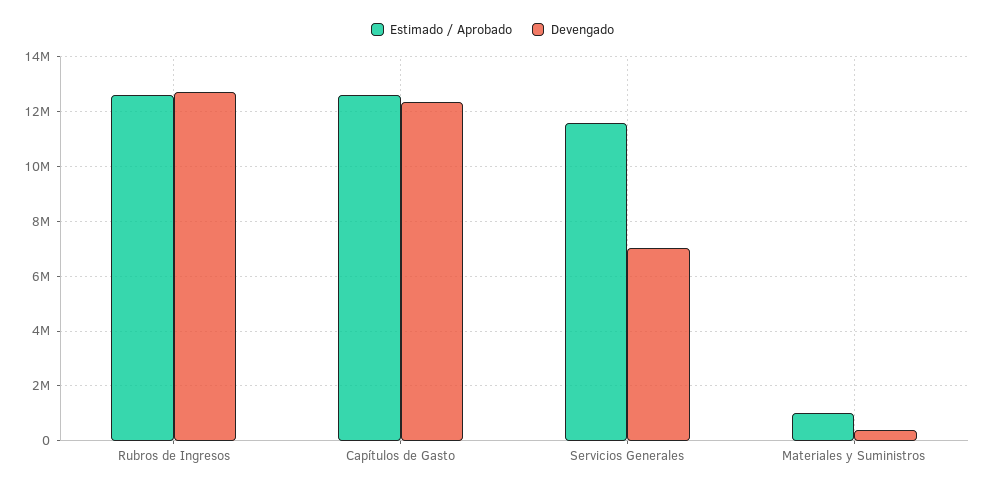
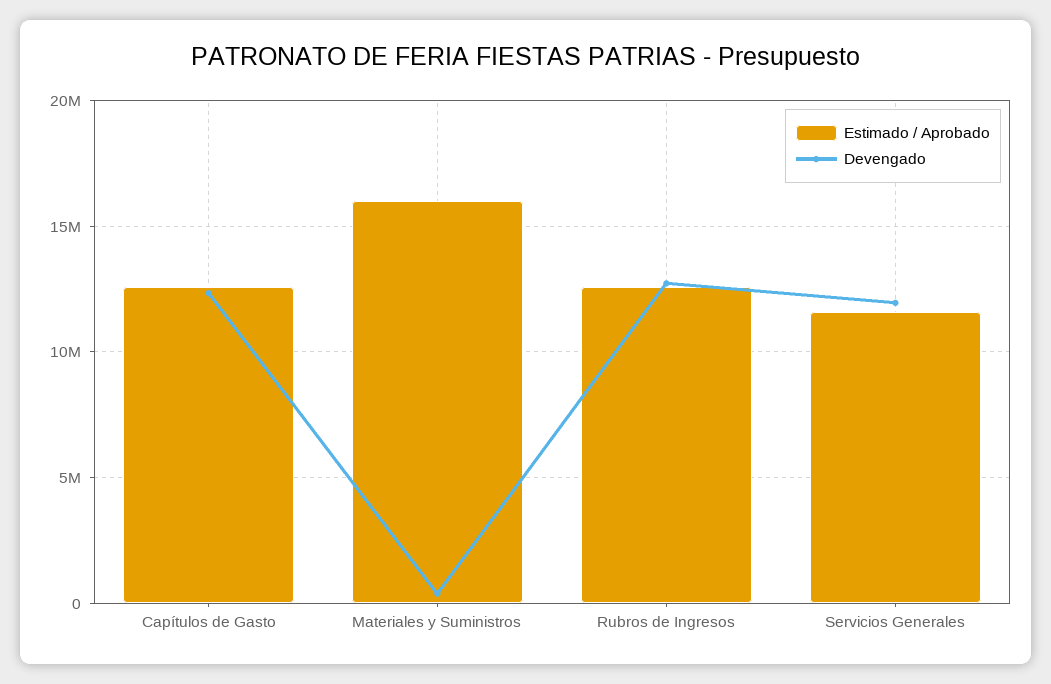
  {
    "Estimado / Aprobado": {
      "Rubros de Ingresos": 12500000,
      "Capítulos de Gasto": 12500000,
      "Servicios Generales": 11500000,
-     "Materiales y Suministros": 1000000
+     "Materiales y Suministros": 16000000
    },
    "Devengado": {
      "Rubros de Ingresos": 12750000,
      "Capítulos de Gasto": 12250000,
-     "Servicios Generales": 7000000,
+     "Servicios Generales": 12000000,
      "Materiales y Suministros": 500000
    }
  }

